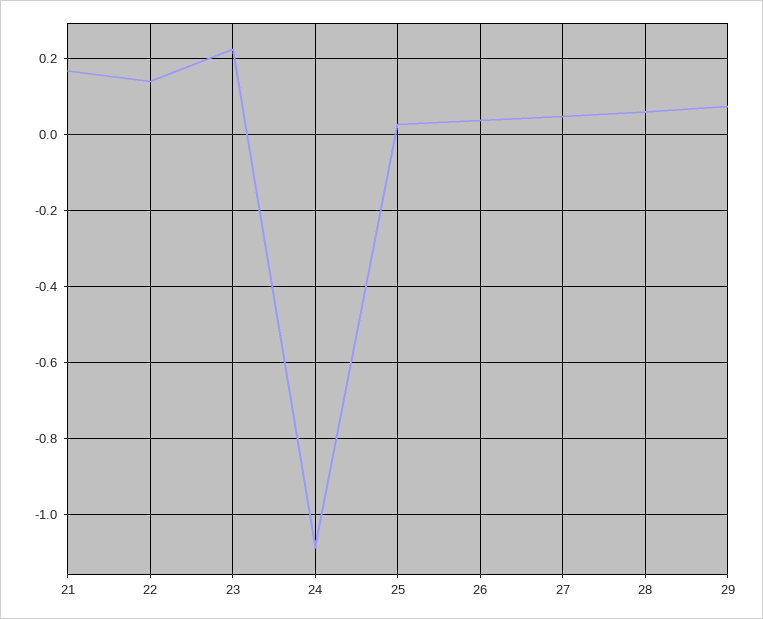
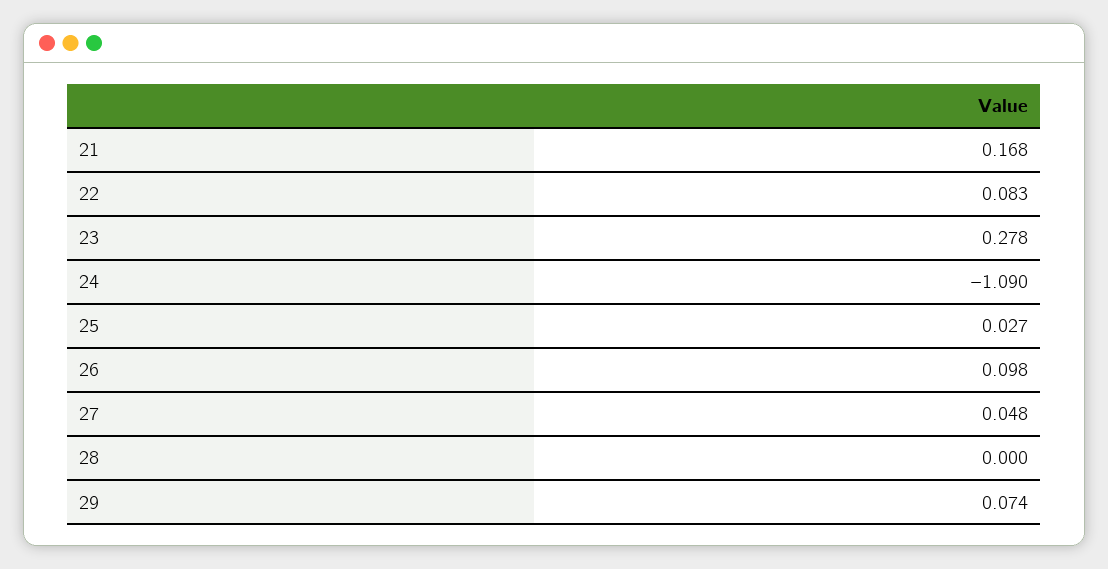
  {
    "21": 0.168,
-   "22": 0.14,
+   "22": 0.083,
-   "23": 0.22,
+   "23": 0.278,
    "24": -1.09,
    "25": 0.027,
-   "26": 0.04,
+   "26": 0.098,
    "27": 0.048,
-   "28": 0.06,
+   "28": 0,
    "29": 0.074
  }

